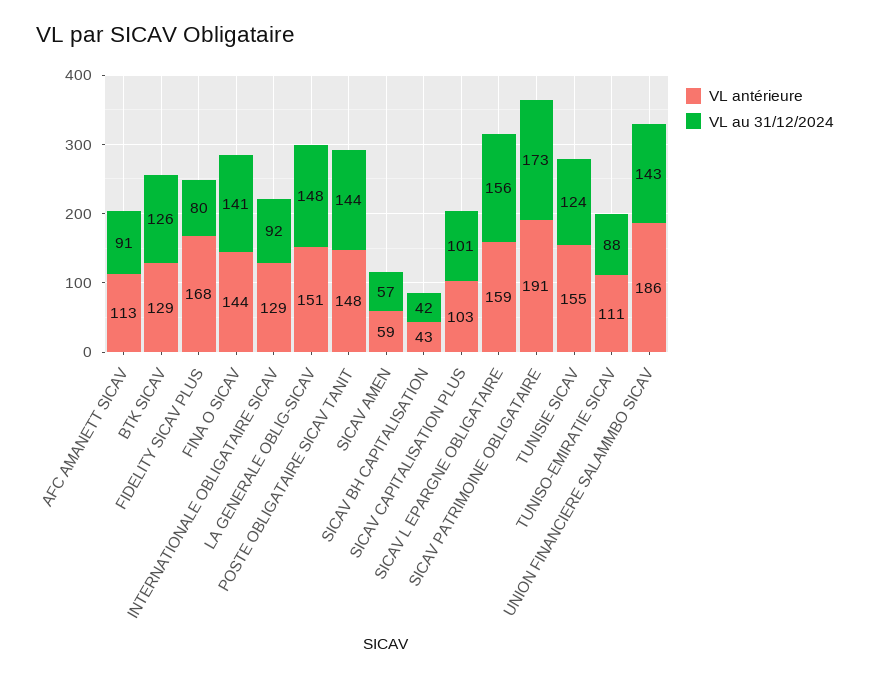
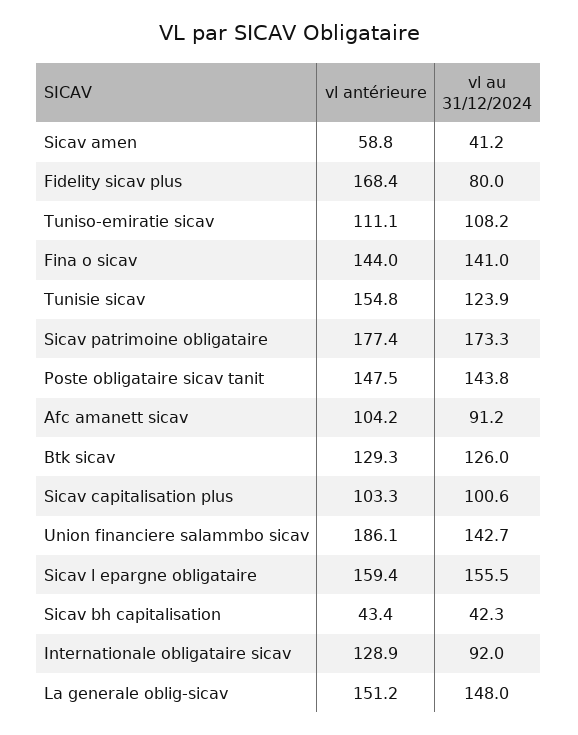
  {
    "VL antérieure": {
-     "AFC AMANETT SICAV": 113,
+     "AFC AMANETT SICAV": 104.2,
      "BTK SICAV": 129.3,
      "FIDELITY SICAV PLUS": 168.4,
      "FINA O SICAV": 144,
      "INTERNATIONALE OBLIGATAIRE SICAV": 128.9,
      "LA GENERALE OBLIG-SICAV": 151.2,
      "POSTE OBLIGATAIRE SICAV TANIT": 147.5,
      "SICAV AMEN": 58.8,
      "SICAV BH CAPITALISATION": 43.4,
      "SICAV CAPITALISATION PLUS": 103.3,
      "SICAV L EPARGNE OBLIGATAIRE": 159.4,
-     "SICAV PATRIMOINE OBLIGATAIRE": 191,
+     "SICAV PATRIMOINE OBLIGATAIRE": 177.4,
      "TUNISIE SICAV": 154.8,
      "TUNISO-EMIRATIE SICAV": 111.1,
      "UNION FINANCIERE SALAMMBO SICAV": 186.1
    },
    "VL au 31/12/2024": {
      "AFC AMANETT SICAV": 91.2,
      "BTK SICAV": 126,
      "FIDELITY SICAV PLUS": 80,
      "FINA O SICAV": 141,
      "INTERNATIONALE OBLIGATAIRE SICAV": 92,
      "LA GENERALE OBLIG-SICAV": 148,
      "POSTE OBLIGATAIRE SICAV TANIT": 143.8,
-     "SICAV AMEN": 57,
+     "SICAV AMEN": 41.2,
      "SICAV BH CAPITALISATION": 42.3,
      "SICAV CAPITALISATION PLUS": 100.6,
      "SICAV L EPARGNE OBLIGATAIRE": 155.5,
      "SICAV PATRIMOINE OBLIGATAIRE": 173.3,
      "TUNISIE SICAV": 123.9,
-     "TUNISO-EMIRATIE SICAV": 88,
+     "TUNISO-EMIRATIE SICAV": 108.2,
      "UNION FINANCIERE SALAMMBO SICAV": 142.7
    }
  }

